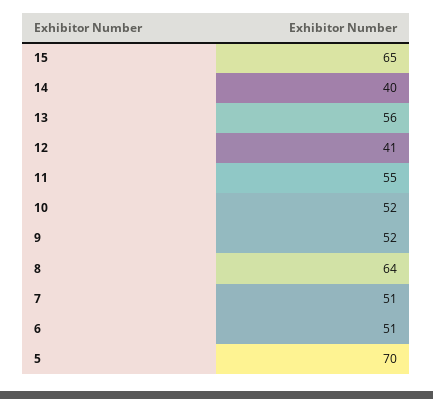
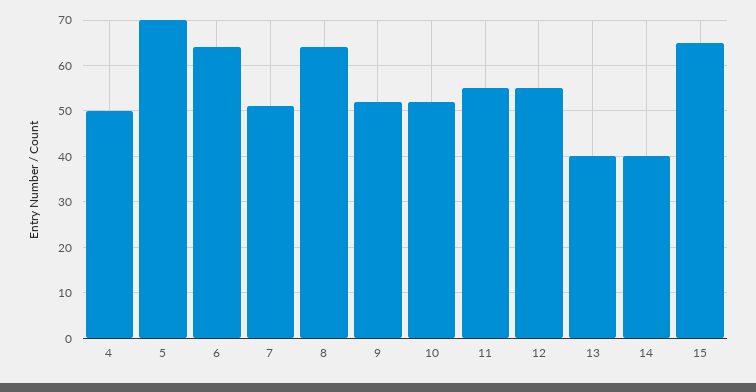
  {
    "15": 65,
    "14": 40,
-   "13": 56,
+   "13": 40,
-   "12": 41,
+   "12": 55,
    "11": 55,
    "10": 52,
    "9": 52,
    "8": 64,
    "7": 51,
-   "6": 51,
+   "6": 65,
-   "5": 70
+   "5": 70,
+   "4": 50
  }

